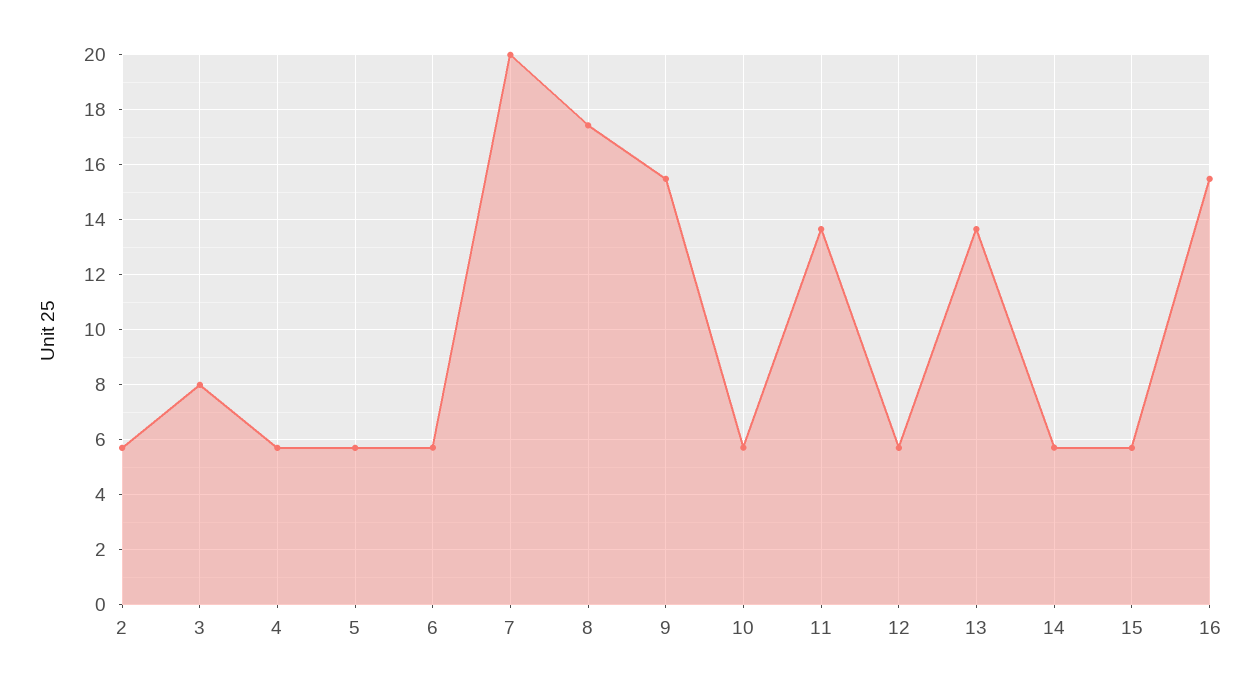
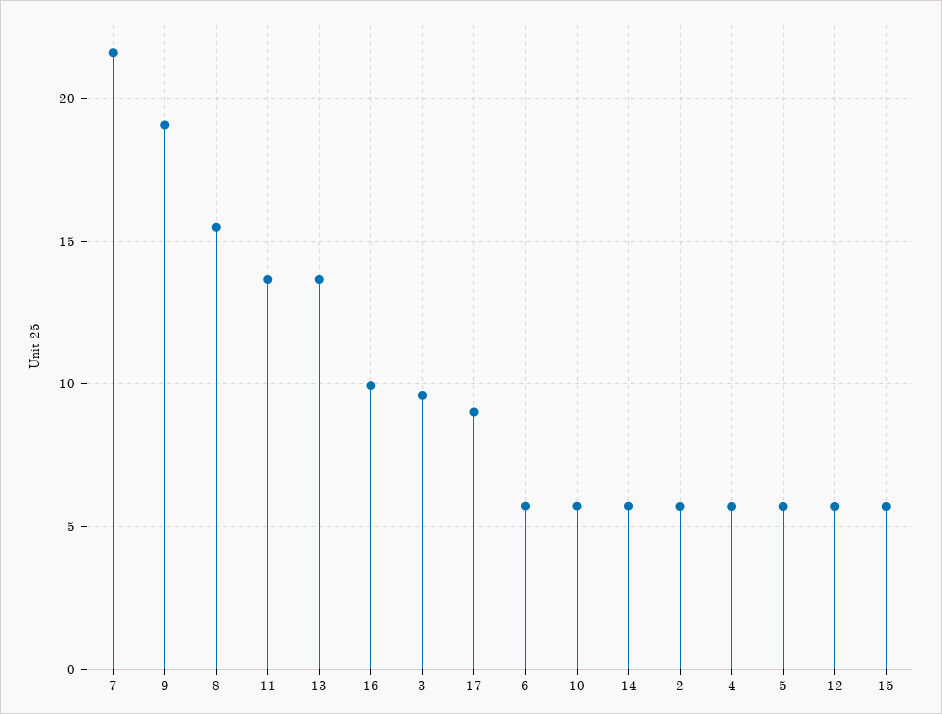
  {
    "2": 5.75,
-   "3": 8,
+   "3": 9.5,
    "4": 5.75,
    "5": 5.75,
    "6": 5.75,
-   "7": 20,
+   "7": 21.5,
-   "8": 17.5,
+   "8": 15.5,
-   "9": 15.5,
+   "9": 19,
    "10": 5.75,
    "11": 13.75,
    "12": 5.75,
    "13": 13.75,
    "14": 5.75,
    "15": 5.75,
-   "16": 15.5
+   "16": 10,
+   "17": 9
  }

